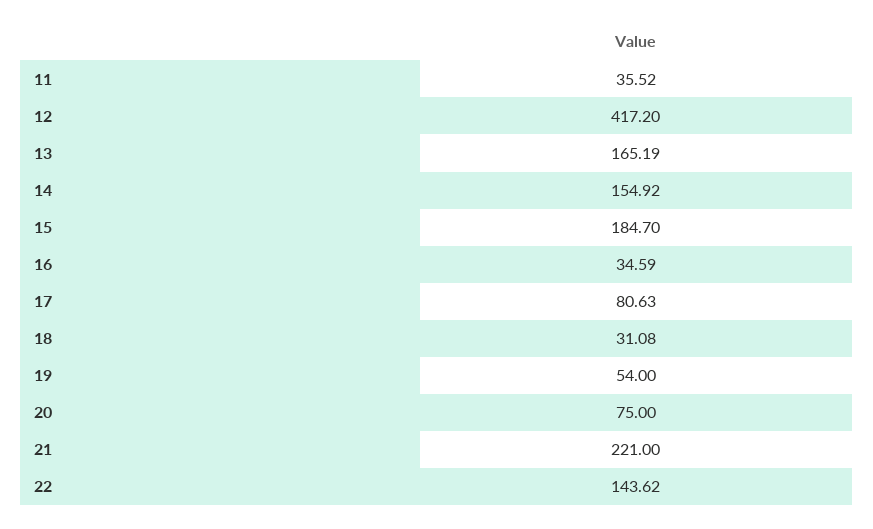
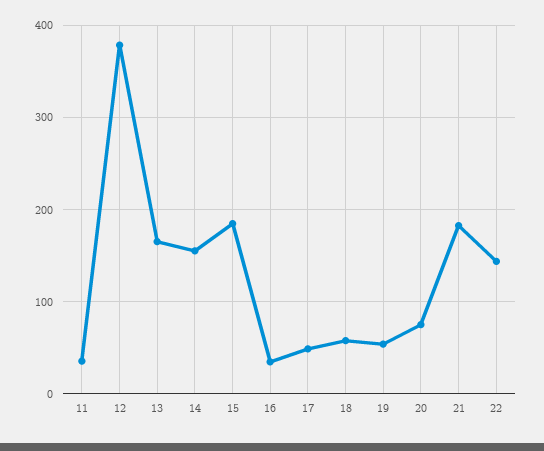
  {
    "11": 35.52,
-   "12": 417.2,
+   "12": 380,
    "13": 165.19,
    "14": 154.92,
    "15": 184.7,
    "16": 34.59,
-   "17": 80.63,
+   "17": 50,
-   "18": 31.08,
+   "18": 60,
    "19": 54,
    "20": 75,
-   "21": 221,
+   "21": 180,
    "22": 143.62
  }

